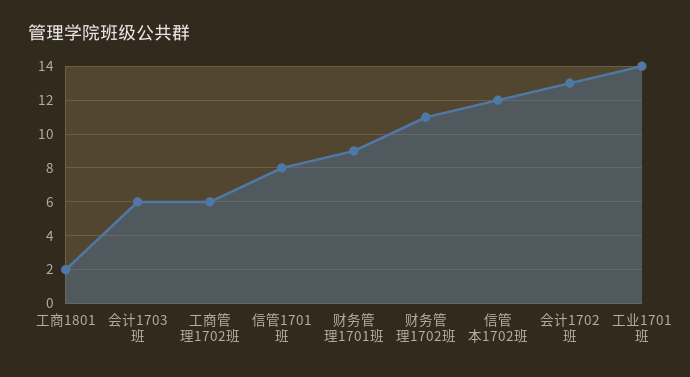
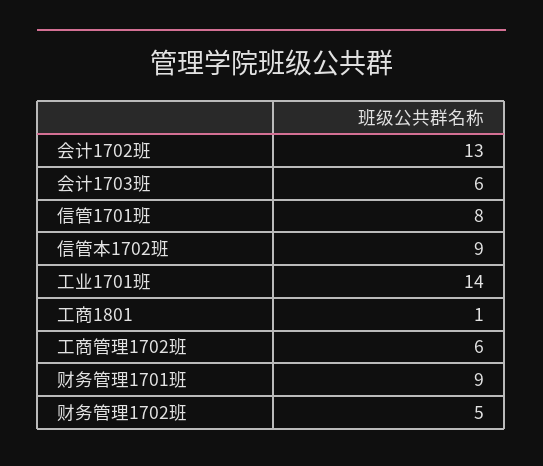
  {
-   "工商1801": 2,
+   "工商1801": 1,
    "会计1703班": 6,
    "工商管理1702班": 6,
    "信管1701班": 8,
    "财务管理1701班": 9,
-   "财务管理1702班": 11,
+   "财务管理1702班": 5,
-   "信管本1702班": 12,
+   "信管本1702班": 9,
    "会计1702班": 13,
    "工业1701班": 14
  }

